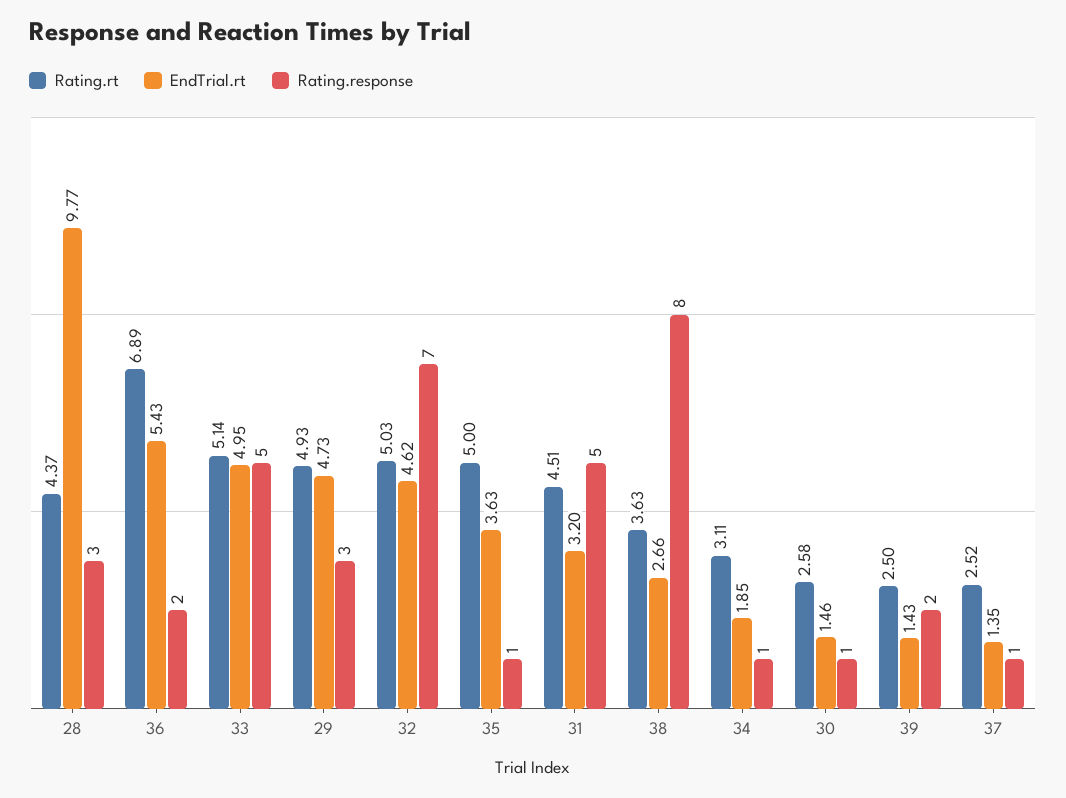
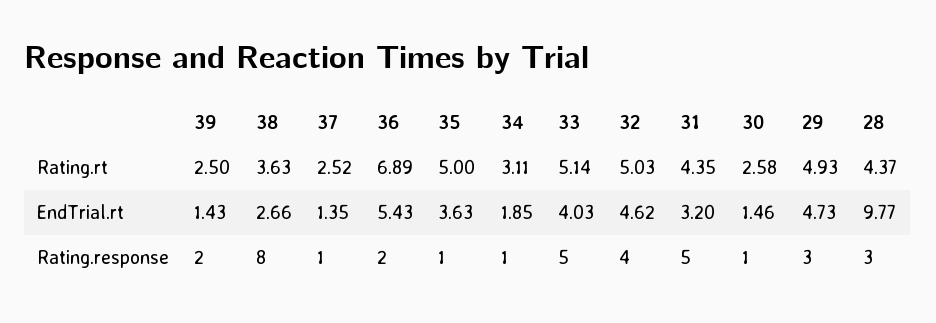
  {
    "Rating.rt": {
      "28": 4.37,
      "36": 6.89,
      "33": 5.14,
      "29": 4.93,
      "32": 5.03,
      "35": 5,
-     "31": 4.51,
+     "31": 4.35,
      "38": 3.63,
      "34": 3.11,
      "30": 2.58,
      "39": 2.5,
      "37": 2.52
    },
    "EndTrial.rt": {
      "28": 9.77,
      "36": 5.43,
-     "33": 4.95,
+     "33": 4.03,
      "29": 4.73,
      "32": 4.62,
      "35": 3.63,
      "31": 3.2,
      "38": 2.66,
      "34": 1.85,
      "30": 1.46,
      "39": 1.43,
      "37": 1.35
    },
    "Rating.response": {
      "28": 3,
      "36": 2,
      "33": 5,
      "29": 3,
-     "32": 7,
+     "32": 4,
      "35": 1,
      "31": 5,
      "38": 8,
      "34": 1,
      "30": 1,
      "39": 2,
      "37": 1
    }
  }

